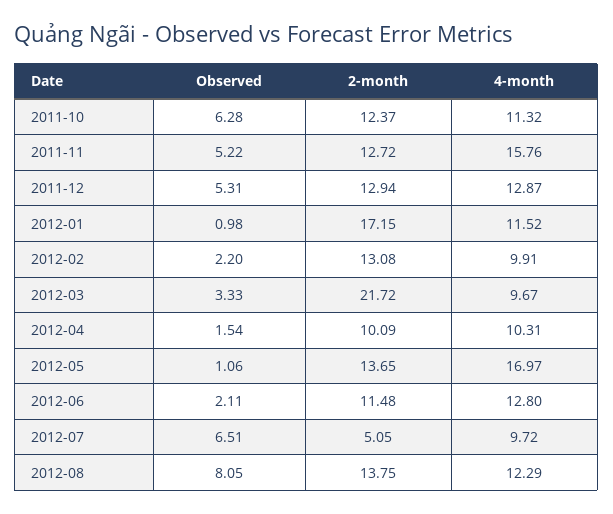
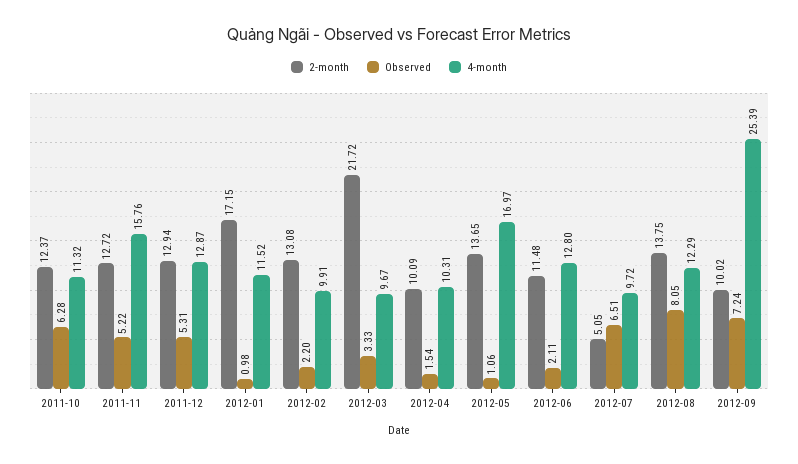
  {
    "Observed": {
      "2011-10": 6.28,
      "2011-11": 5.22,
      "2011-12": 5.31,
      "2012-01": 0.98,
      "2012-02": 2.2,
      "2012-03": 3.33,
      "2012-04": 1.54,
      "2012-05": 1.06,
      "2012-06": 2.11,
      "2012-07": 6.51,
-     "2012-08": 8.05
+     "2012-08": 8.05,
+     "2012-09": 7.24
    },
    "2-month": {
      "2011-10": 12.37,
      "2011-11": 12.72,
      "2011-12": 12.94,
      "2012-01": 17.15,
      "2012-02": 13.08,
      "2012-03": 21.72,
      "2012-04": 10.09,
      "2012-05": 13.65,
      "2012-06": 11.48,
      "2012-07": 5.05,
-     "2012-08": 13.75
+     "2012-08": 13.75,
+     "2012-09": 10.02
    },
    "4-month": {
      "2011-10": 11.32,
      "2011-11": 15.76,
      "2011-12": 12.87,
      "2012-01": 11.52,
      "2012-02": 9.91,
      "2012-03": 9.67,
      "2012-04": 10.31,
      "2012-05": 16.97,
      "2012-06": 12.8,
      "2012-07": 9.72,
-     "2012-08": 12.29
+     "2012-08": 12.29,
+     "2012-09": 25.39
    }
  }

